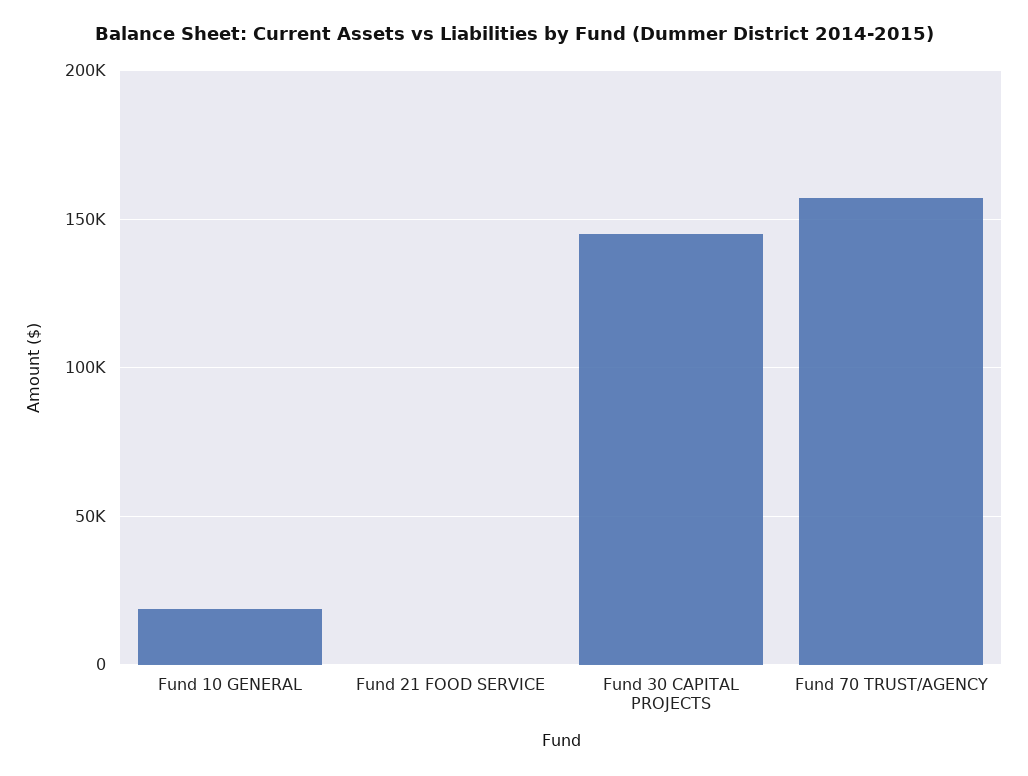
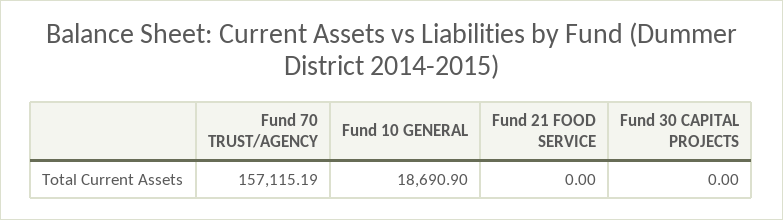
  {
    "Fund 10 GENERAL": 18690.9,
    "Fund 21 FOOD SERVICE": 0,
-   "Fund 30 CAPITAL PROJECTS": 145000,
+   "Fund 30 CAPITAL PROJECTS": 0,
    "Fund 70 TRUST/AGENCY": 157115.19
  }

